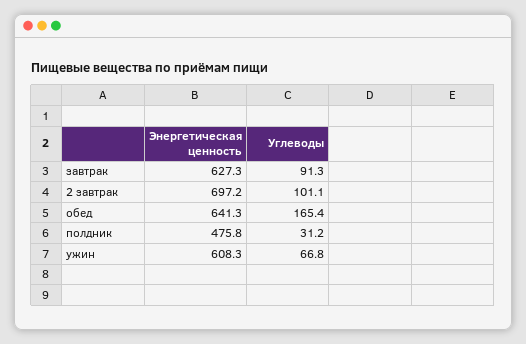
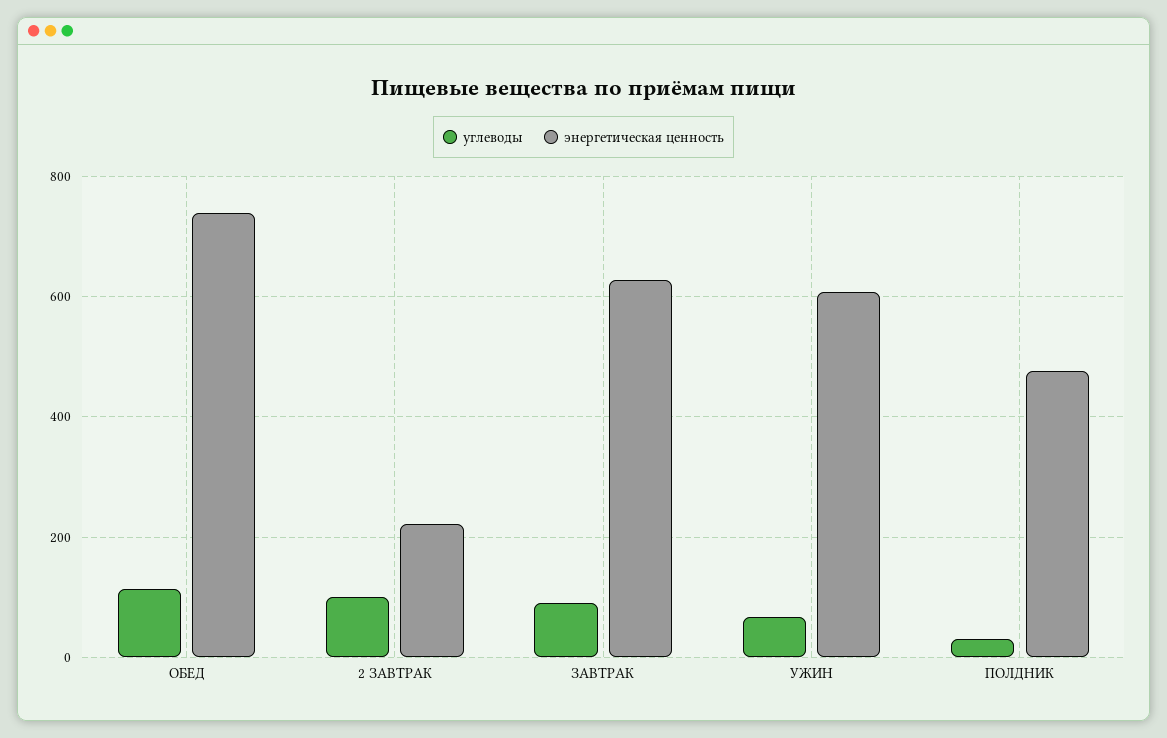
  {
    "Энергетическая ценность": {
      "завтрак": 627.3,
-     "2 завтрак": 697.2,
+     "2 завтрак": 220,
-     "обед": 641.3,
+     "обед": 740,
      "полдник": 475.8,
      "ужин": 608.3
    },
    "Углеводы": {
      "завтрак": 91.3,
      "2 завтрак": 101.1,
-     "обед": 165.4,
+     "обед": 120,
      "полдник": 31.2,
      "ужин": 66.8
    }
  }

